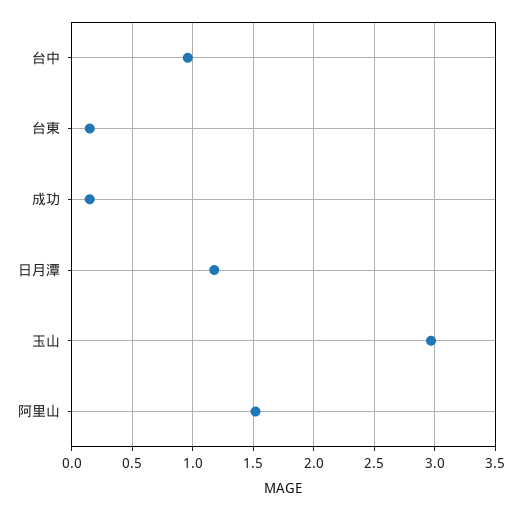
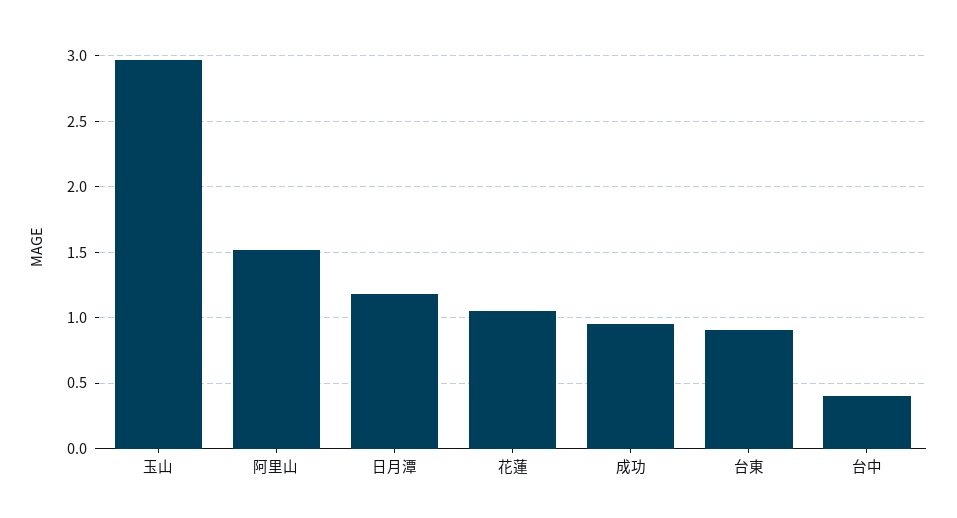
  {
-   "台中": 0.95,
+   "台中": 0.4,
-   "台東": 0.15,
+   "台東": 0.9,
-   "成功": 0.15,
+   "成功": 0.95,
    "日月潭": 1.2,
    "玉山": 2.95,
-   "阿里山": 1.5
+   "阿里山": 1.5,
+   "花蓮": 1.05
  }

